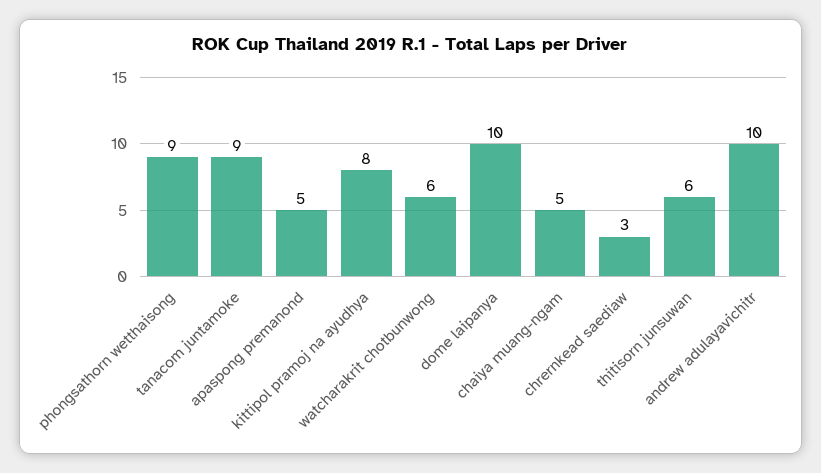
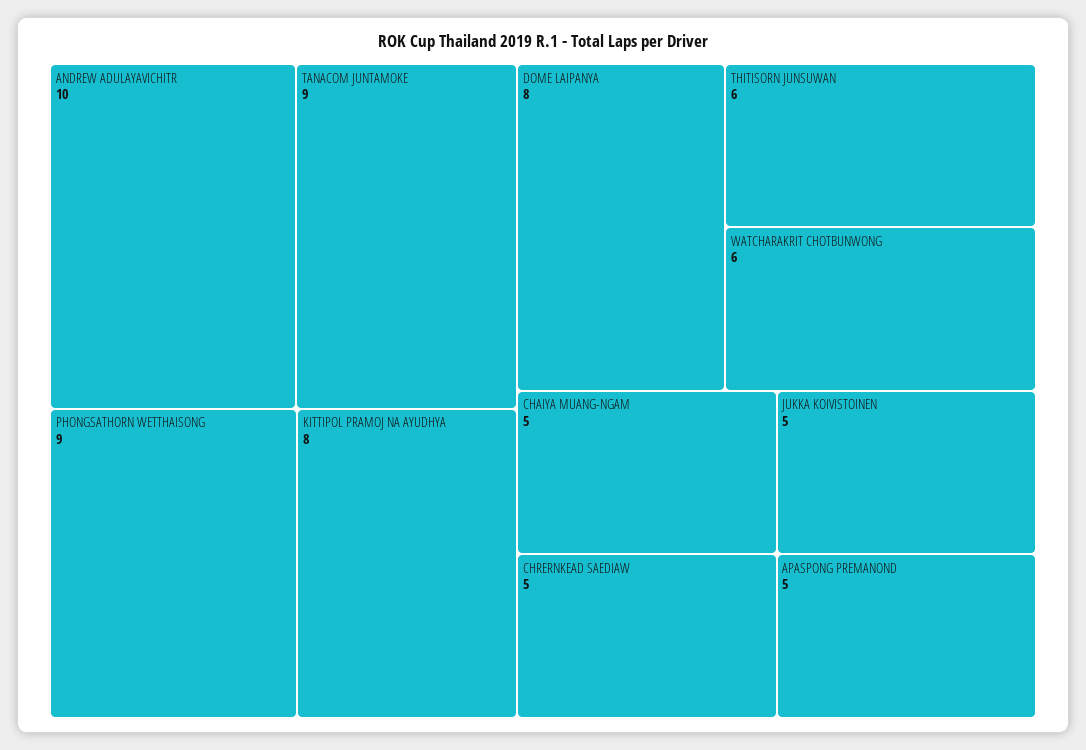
  {
    "phongsathorn wetthaisong": 9,
    "tanacom juntamoke": 9,
    "apaspong premanond": 5,
    "kittipol pramoj na ayudhya": 8,
    "watcharakrit chotbunwong": 6,
-   "dome laipanya": 10,
+   "dome laipanya": 8,
    "chaiya muang-ngam": 5,
-   "chrernkead saediaw": 3,
+   "chrernkead saediaw": 5,
    "thitisorn junsuwan": 6,
-   "andrew adulayavichitr": 10
+   "andrew adulayavichitr": 10,
+   "JUKKA KOIVISTOINEN": 5
  }

